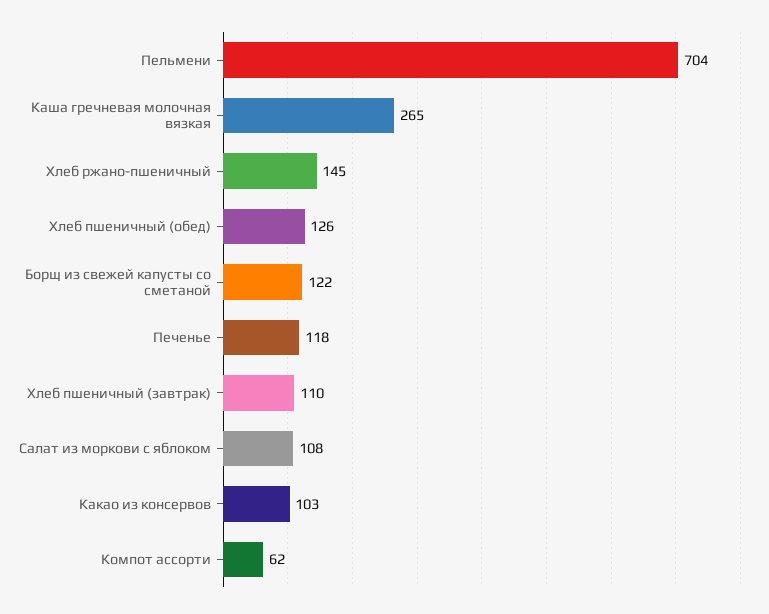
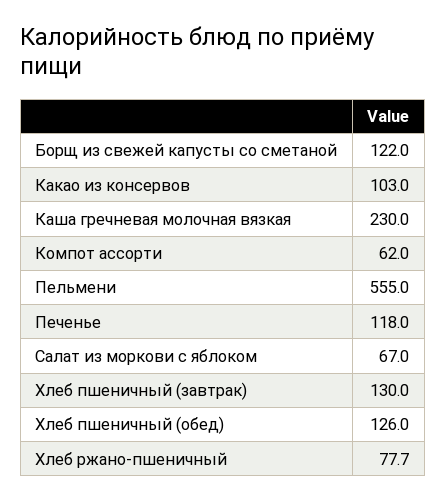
  {
-   "Пельмени": 704,
+   "Пельмени": 555,
-   "Каша гречневая молочная вязкая": 265,
+   "Каша гречневая молочная вязкая": 230,
-   "Хлеб ржано-пшеничный": 145,
+   "Хлеб ржано-пшеничный": 77.7,
    "Хлеб пшеничный (обед)": 126,
    "Борщ из свежей капусты со сметаной": 122,
    "Печенье": 118,
-   "Хлеб пшеничный (завтрак)": 110,
+   "Хлеб пшеничный (завтрак)": 130,
-   "Салат из моркови с яблоком": 108,
+   "Салат из моркови с яблоком": 67,
    "Какао из консервов": 103,
    "Компот ассорти": 62
  }

